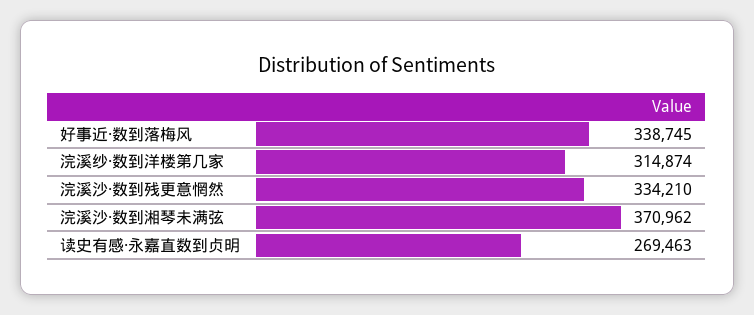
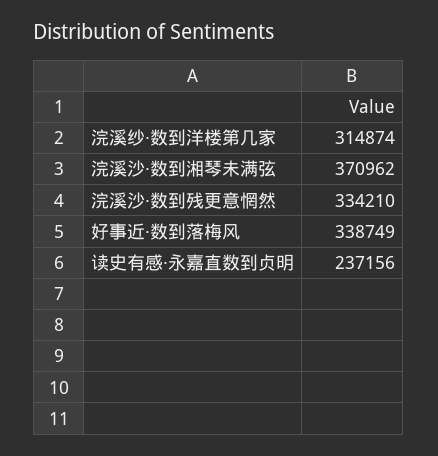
  {
-   "好事近·数到落梅风": 338745,
+   "好事近·数到落梅风": 338749,
    "浣溪纱·数到洋楼第几家": 314874,
    "浣溪沙·数到残更意惘然": 334210,
    "浣溪沙·数到湘琴未满弦": 370962,
-   "读史有感·永嘉直数到贞明": 269463
+   "读史有感·永嘉直数到贞明": 237156
  }

